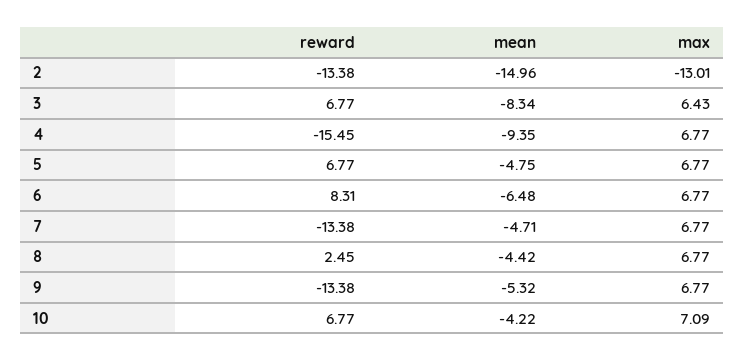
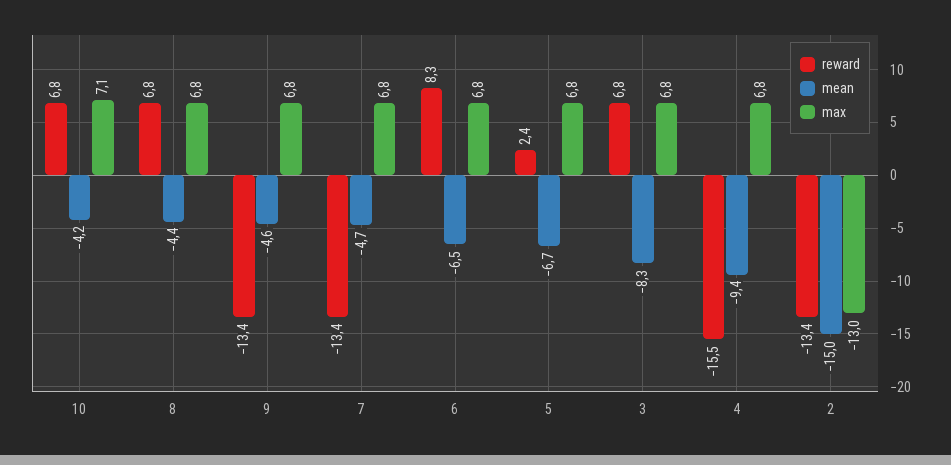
  {
    "reward": {
      "2": -13.38,
      "3": 6.77,
      "4": -15.45,
-     "5": 6.77,
+     "5": 2.4,
      "6": 8.31,
      "7": -13.38,
-     "8": 2.45,
+     "8": 6.8,
      "9": -13.38,
      "10": 6.77
    },
    "mean": {
      "2": -14.96,
      "3": -8.34,
      "4": -9.35,
-     "5": -4.75,
+     "5": -6.7,
      "6": -6.48,
      "7": -4.71,
      "8": -4.42,
-     "9": -5.32,
+     "9": -4.6,
      "10": -4.22
    },
    "max": {
      "2": -13.01,
-     "3": 6.43,
+     "3": 6.8,
      "4": 6.77,
      "5": 6.77,
      "6": 6.77,
      "7": 6.77,
      "8": 6.77,
      "9": 6.77,
      "10": 7.09
    }
  }

